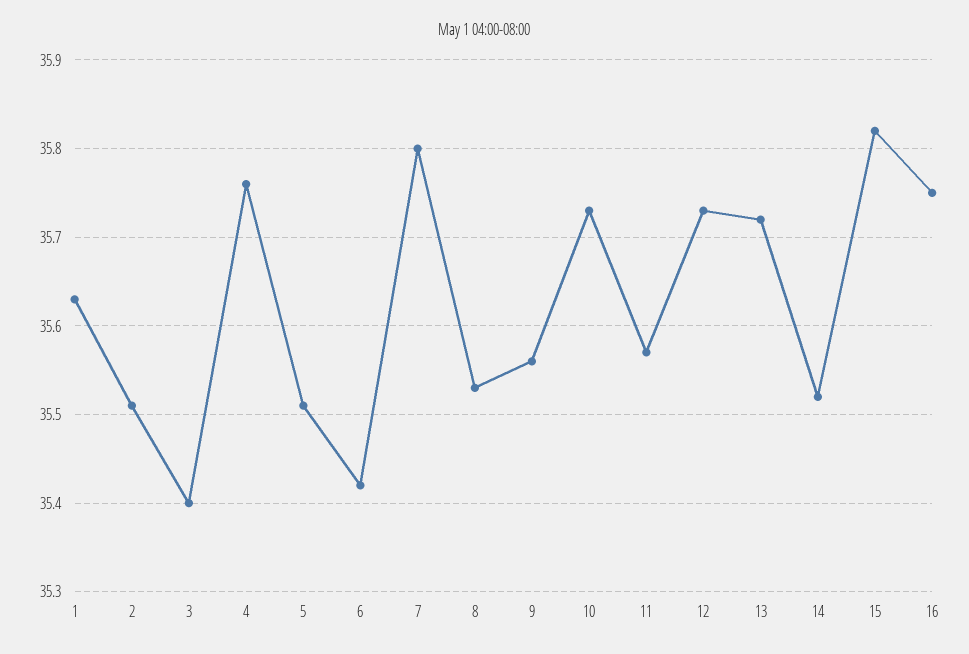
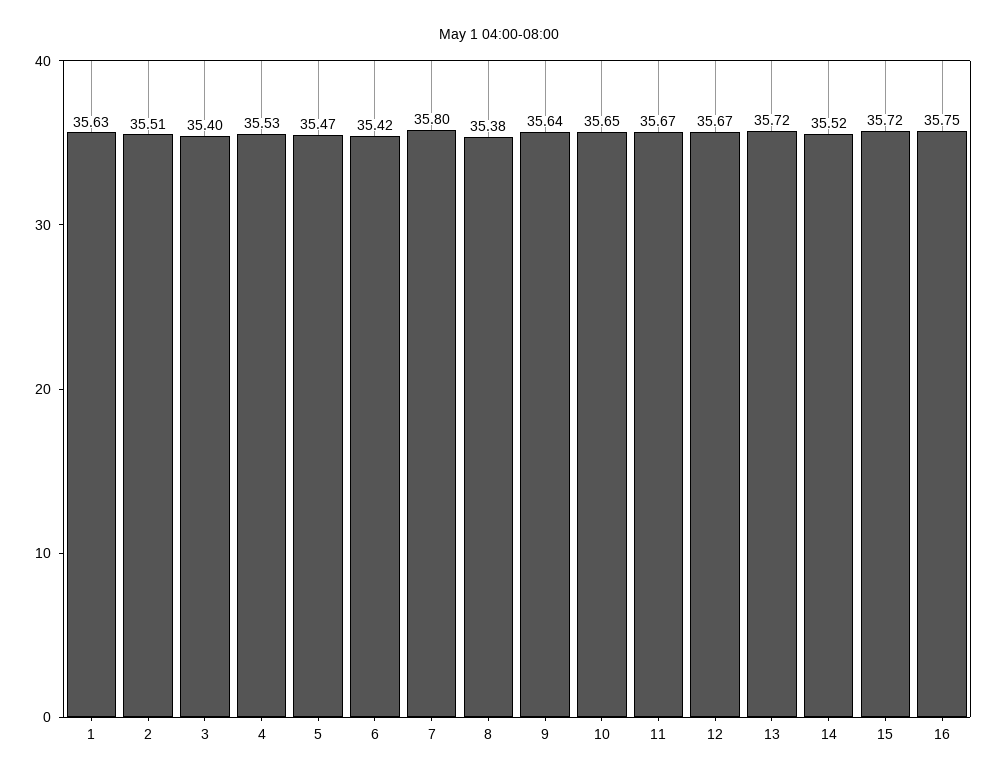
  {
    "1": 35.63,
    "2": 35.51,
    "3": 35.4,
-   "4": 35.76,
+   "4": 35.53,
-   "5": 35.51,
+   "5": 35.47,
    "6": 35.42,
    "7": 35.8,
-   "8": 35.53,
+   "8": 35.38,
-   "9": 35.56,
+   "9": 35.64,
-   "10": 35.73,
+   "10": 35.65,
-   "11": 35.57,
+   "11": 35.67,
-   "12": 35.73,
+   "12": 35.67,
    "13": 35.72,
    "14": 35.52,
-   "15": 35.82,
+   "15": 35.72,
    "16": 35.75
  }

